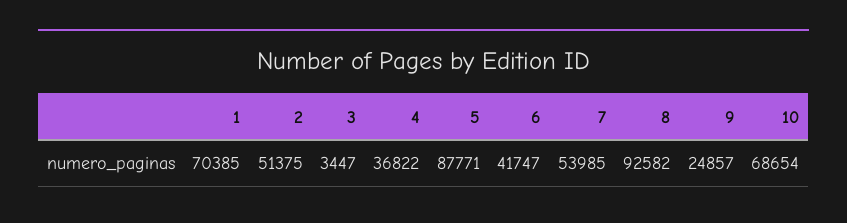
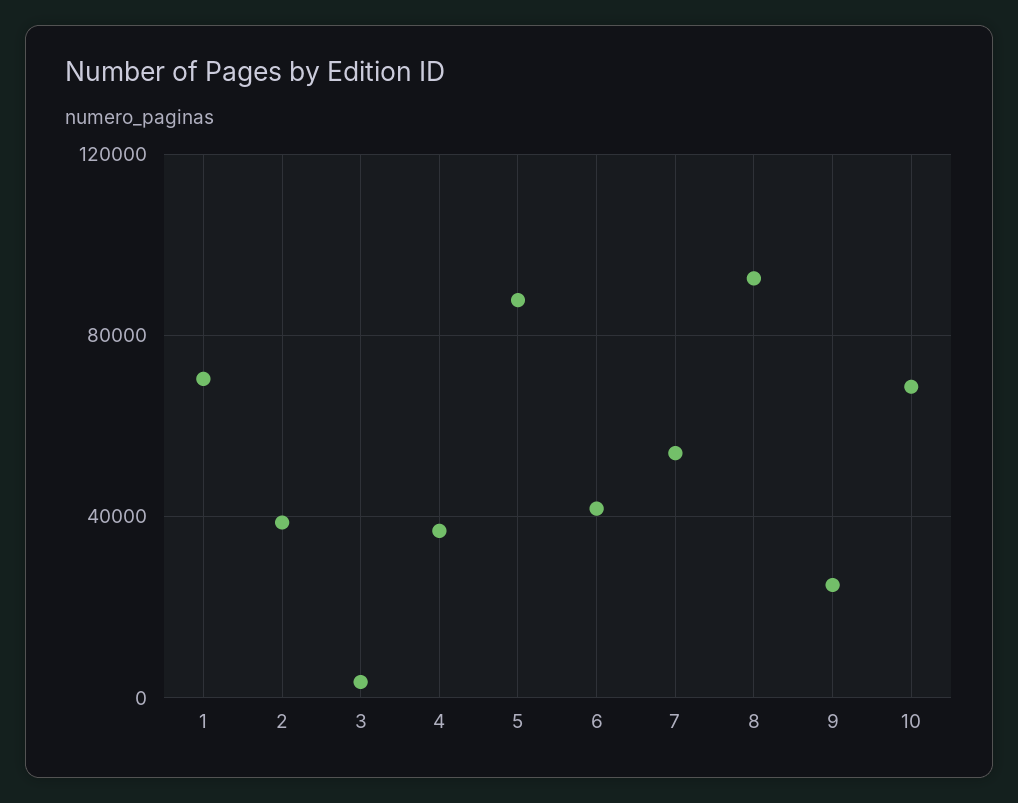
  {
    "1": 70385,
-   "2": 51375,
+   "2": 40000,
    "3": 3447,
    "4": 36822,
    "5": 87771,
    "6": 41747,
    "7": 53985,
    "8": 92582,
    "9": 24857,
    "10": 68654
  }

